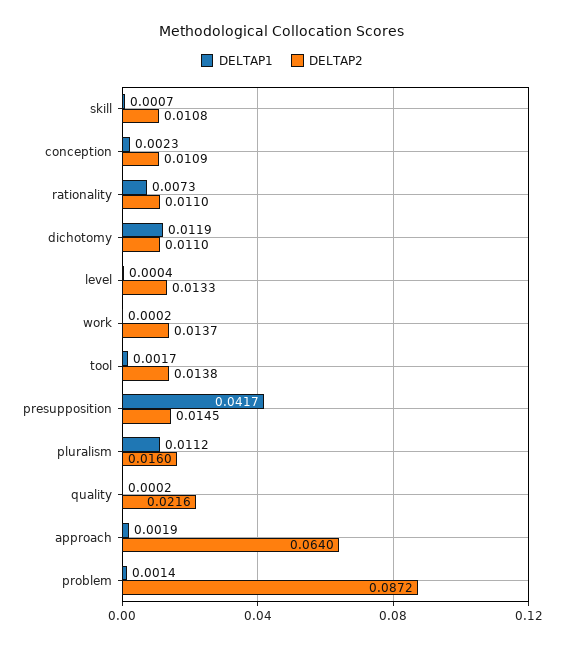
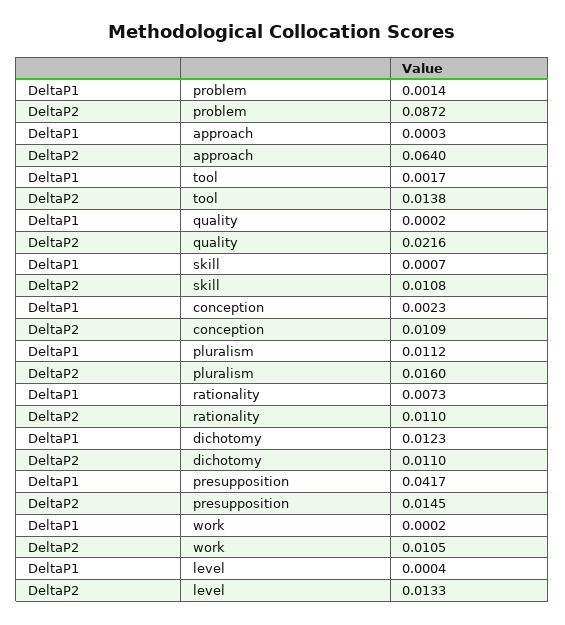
  {
    "DELTAP1": {
      "skill": 0.0007,
      "conception": 0.0023,
      "rationality": 0.0073,
-     "dichotomy": 0.0119,
+     "dichotomy": 0.0123,
      "level": 0.0004,
      "work": 0.0002,
      "tool": 0.0017,
      "presupposition": 0.0417,
      "pluralism": 0.0112,
      "quality": 0.0002,
-     "approach": 0.0019,
+     "approach": 0.0003,
      "problem": 0.0014
    },
    "DELTAP2": {
      "skill": 0.0108,
      "conception": 0.0109,
      "rationality": 0.011,
      "dichotomy": 0.011,
      "level": 0.0133,
-     "work": 0.0137,
+     "work": 0.0105,
      "tool": 0.0138,
      "presupposition": 0.0145,
      "pluralism": 0.016,
      "quality": 0.0216,
      "approach": 0.064,
      "problem": 0.0872
    }
  }

